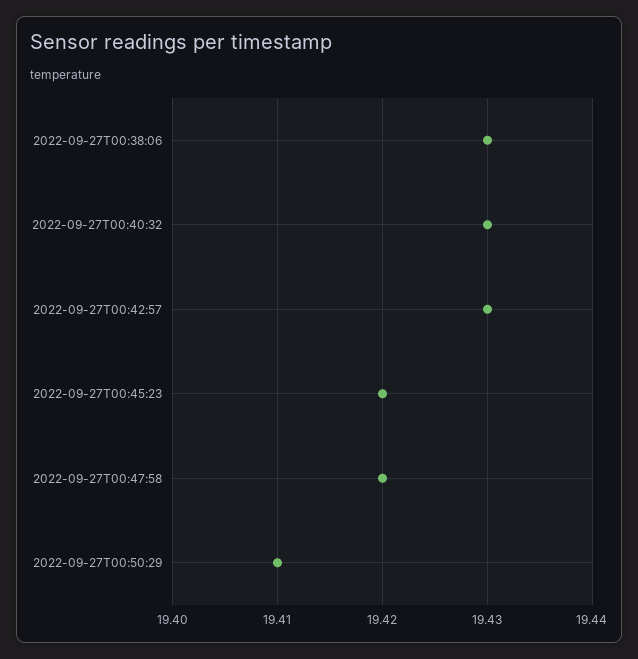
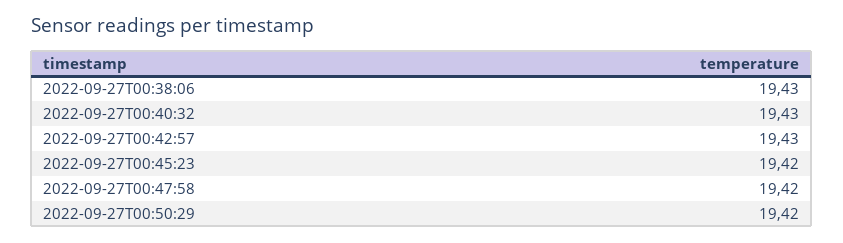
  {
    "2022-09-27T00:38:06": 19.43,
    "2022-09-27T00:40:32": 19.43,
    "2022-09-27T00:42:57": 19.43,
    "2022-09-27T00:45:23": 19.42,
    "2022-09-27T00:47:58": 19.42,
-   "2022-09-27T00:50:29": 19.41
+   "2022-09-27T00:50:29": 19.42
  }

